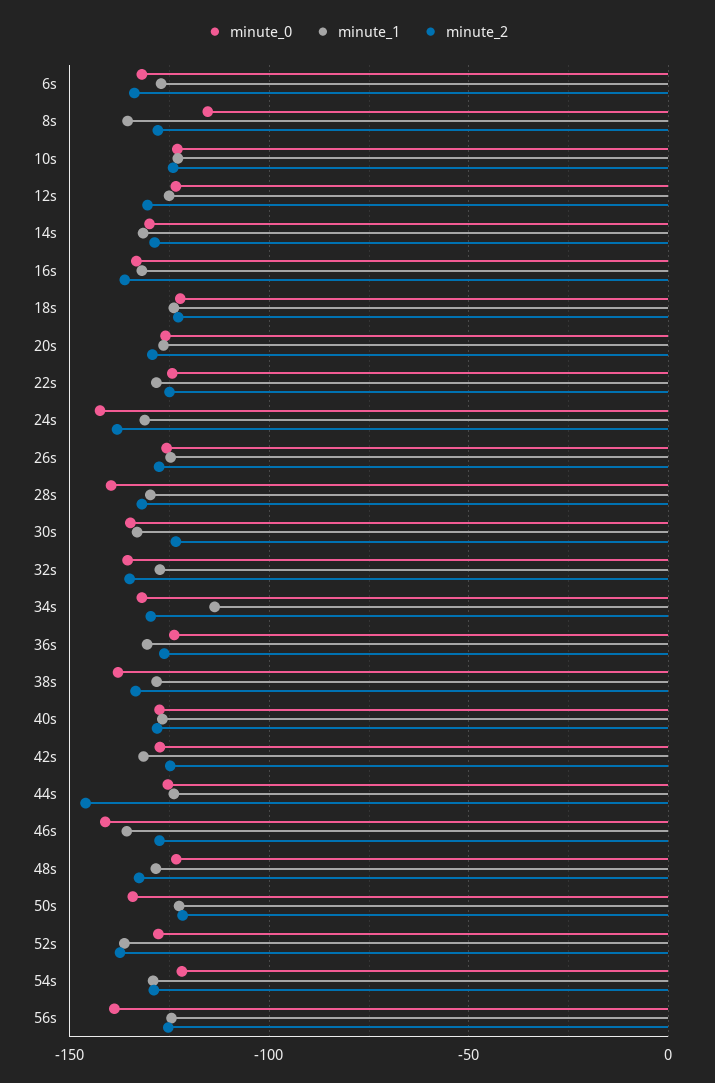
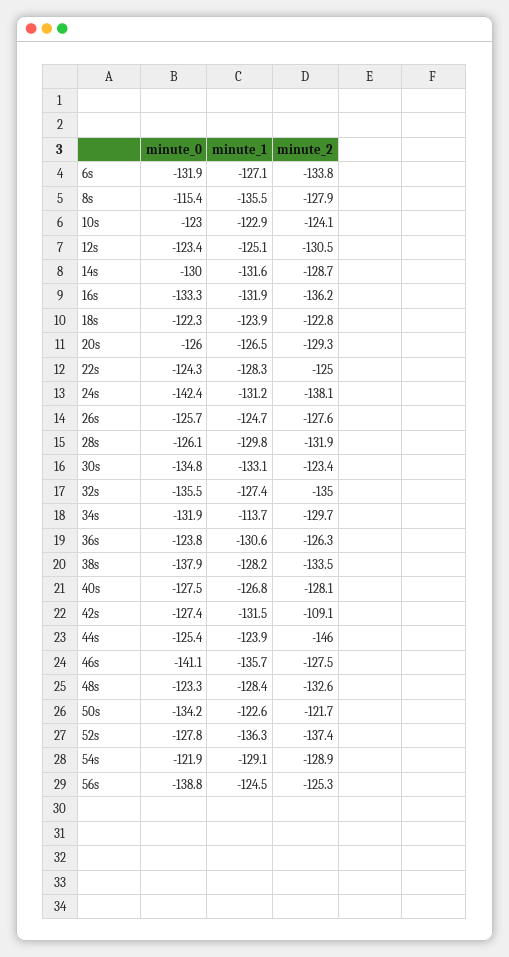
  {
    "minute_0": {
      "6s": -131.9,
      "8s": -115.4,
      "10s": -123,
      "12s": -123.4,
      "14s": -130,
      "16s": -133.3,
      "18s": -122.3,
      "20s": -126,
      "22s": -124.3,
      "24s": -142.4,
      "26s": -125.7,
-     "28s": -140,
+     "28s": -126.1,
      "30s": -134.8,
      "32s": -135.5,
      "34s": -131.9,
      "36s": -123.8,
      "38s": -137.9,
      "40s": -127.5,
      "42s": -127.4,
      "44s": -125.4,
      "46s": -141.1,
      "48s": -123.3,
      "50s": -134.2,
      "52s": -127.8,
      "54s": -121.9,
      "56s": -138.8
    },
    "minute_1": {
      "6s": -127.1,
      "8s": -135.5,
      "10s": -122.9,
      "12s": -125.1,
      "14s": -131.6,
      "16s": -131.9,
      "18s": -123.9,
      "20s": -126.5,
      "22s": -128.3,
      "24s": -131.2,
      "26s": -124.7,
      "28s": -129.8,
      "30s": -133.1,
      "32s": -127.4,
      "34s": -113.7,
      "36s": -130.6,
      "38s": -128.2,
      "40s": -126.8,
      "42s": -131.5,
      "44s": -123.9,
      "46s": -135.7,
      "48s": -128.4,
      "50s": -122.6,
      "52s": -136.3,
      "54s": -129.1,
      "56s": -124.5
    },
    "minute_2": {
      "6s": -133.8,
      "8s": -127.9,
      "10s": -124.1,
      "12s": -130.5,
      "14s": -128.7,
      "16s": -136.2,
      "18s": -122.8,
      "20s": -129.3,
      "22s": -125,
      "24s": -138.1,
      "26s": -127.6,
      "28s": -131.9,
      "30s": -123.4,
      "32s": -135,
      "34s": -129.7,
      "36s": -126.3,
      "38s": -133.5,
      "40s": -128.1,
-     "42s": -125,
+     "42s": -109.1,
      "44s": -146,
      "46s": -127.5,
      "48s": -132.6,
      "50s": -121.7,
      "52s": -137.4,
      "54s": -128.9,
      "56s": -125.3
    }
  }

